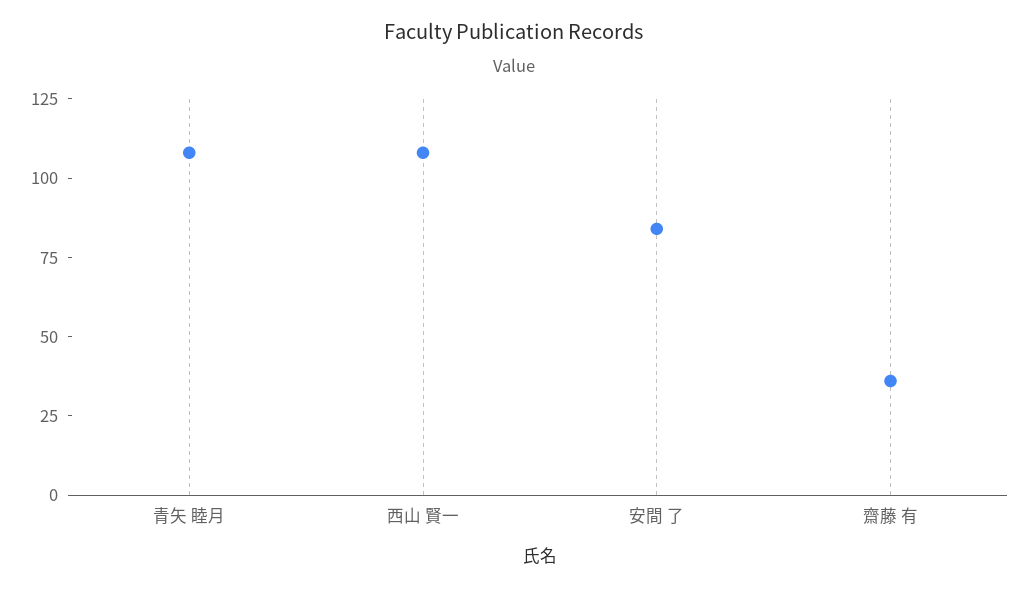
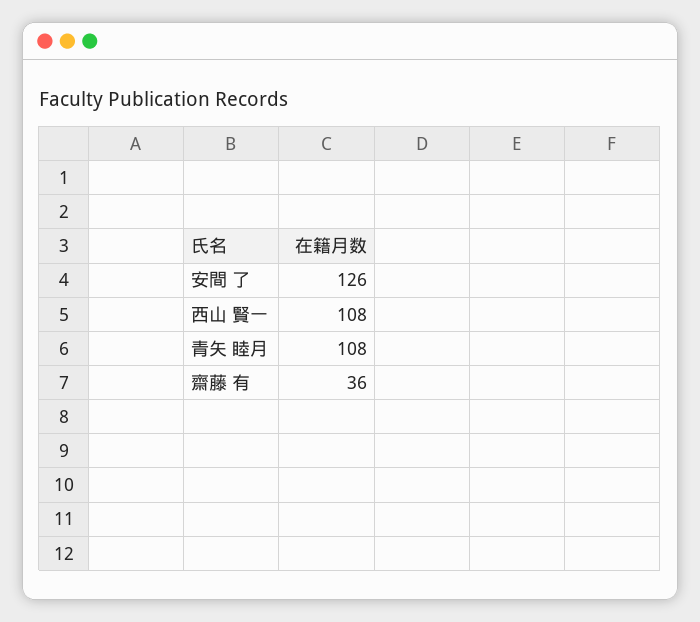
  {
    "青矢 睦月": 108,
    "西山 賢一": 108,
-   "安間 了": 85,
+   "安間 了": 126,
    "齋藤 有": 36
  }

